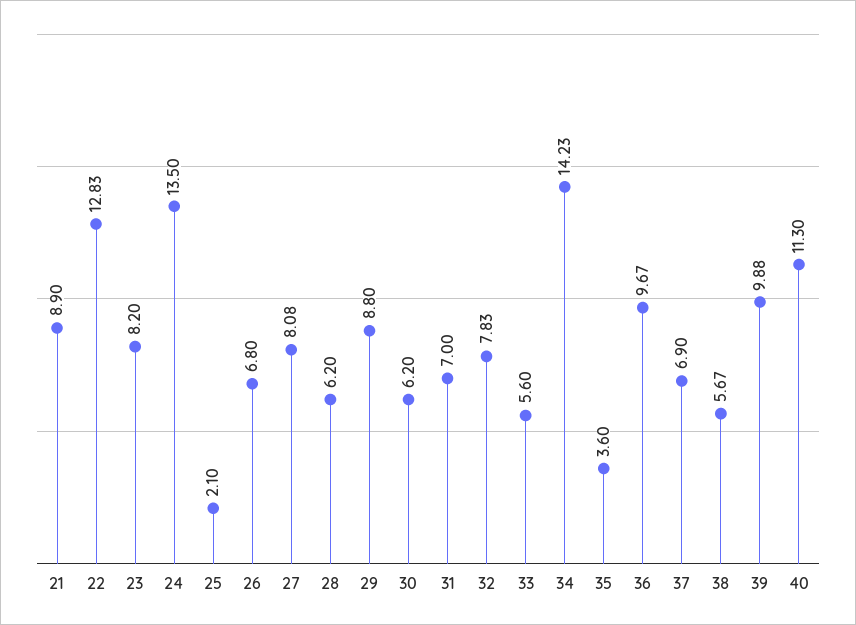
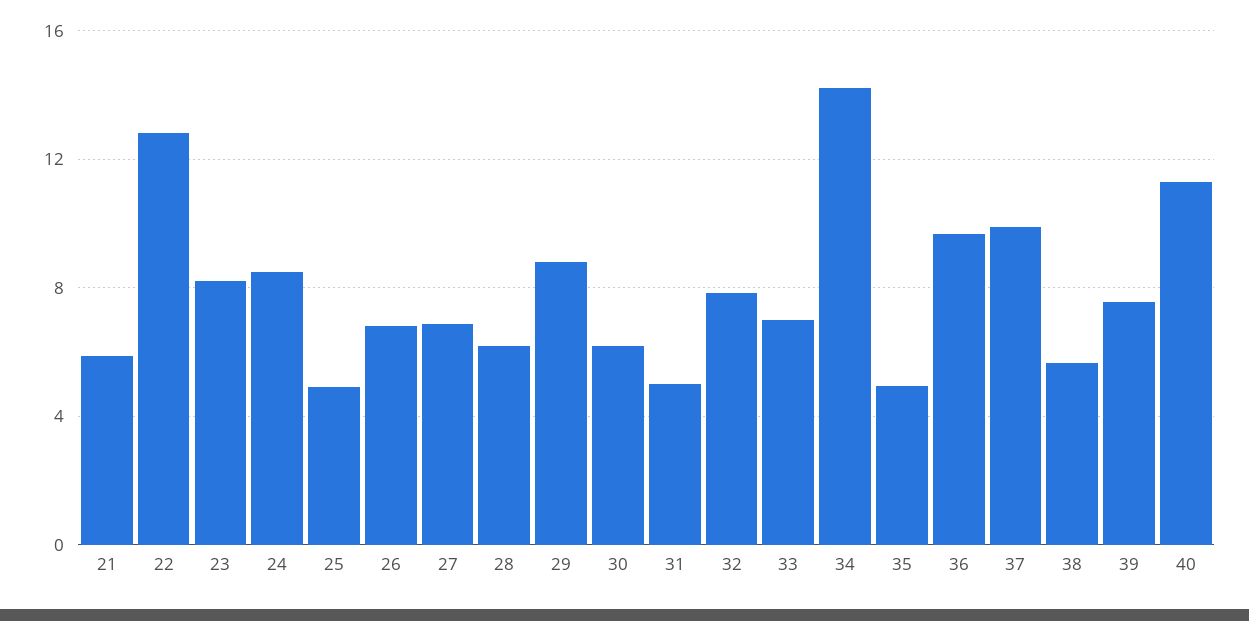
  {
-   "21": 8.9,
+   "21": 6,
    "22": 12.83,
    "23": 8.2,
-   "24": 13.5,
+   "24": 8.5,
-   "25": 2.1,
+   "25": 5,
    "26": 6.8,
-   "27": 8.08,
+   "27": 7,
    "28": 6.2,
    "29": 8.8,
    "30": 6.2,
-   "31": 7,
+   "31": 5,
    "32": 7.83,
-   "33": 5.6,
+   "33": 7,
    "34": 14.23,
-   "35": 3.6,
+   "35": 5,
    "36": 9.67,
-   "37": 6.9,
+   "37": 10,
    "38": 5.67,
-   "39": 9.88,
+   "39": 7.5,
    "40": 11.3
  }

